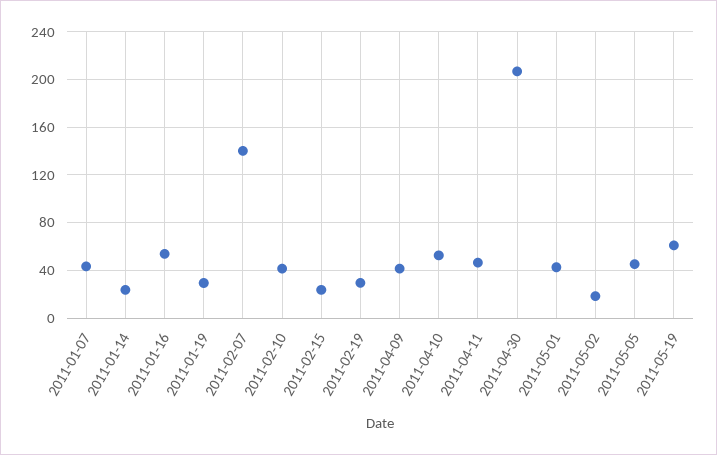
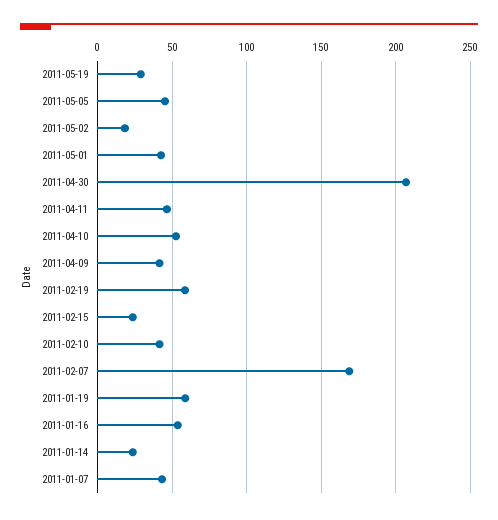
  {
    "2011-01-07": 45,
    "2011-01-14": 25,
    "2011-01-16": 55,
-   "2011-01-19": 30,
+   "2011-01-19": 60,
-   "2011-02-07": 140,
+   "2011-02-07": 170,
    "2011-02-10": 40,
    "2011-02-15": 25,
-   "2011-02-19": 30,
+   "2011-02-19": 60,
    "2011-04-09": 40,
    "2011-04-10": 55,
    "2011-04-11": 45,
    "2011-04-30": 205,
    "2011-05-01": 45,
    "2011-05-02": 20,
    "2011-05-05": 45,
-   "2011-05-19": 60
+   "2011-05-19": 30
  }

